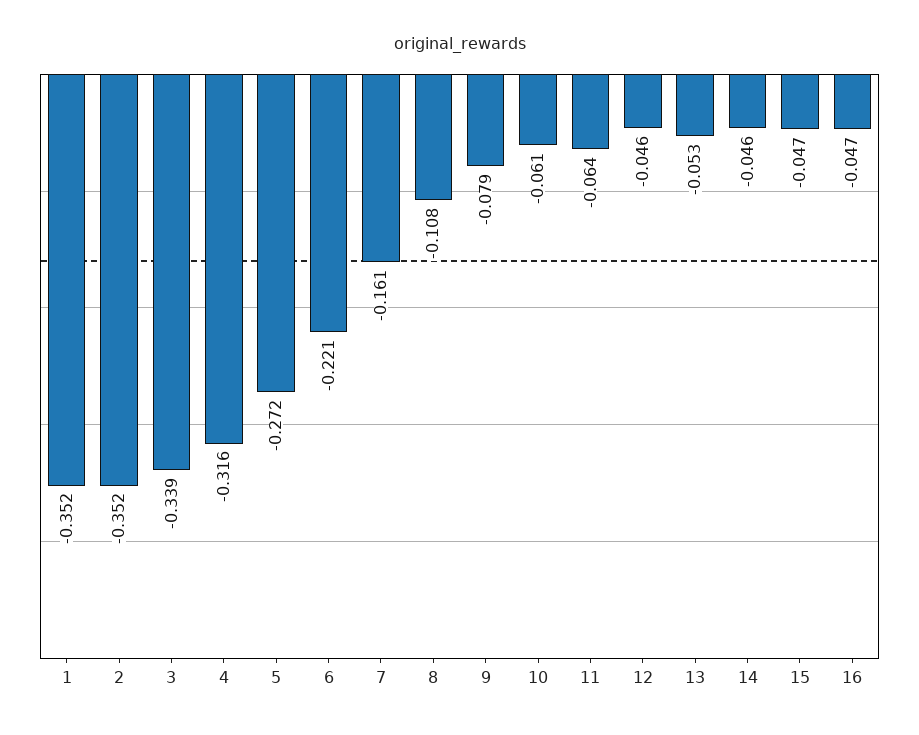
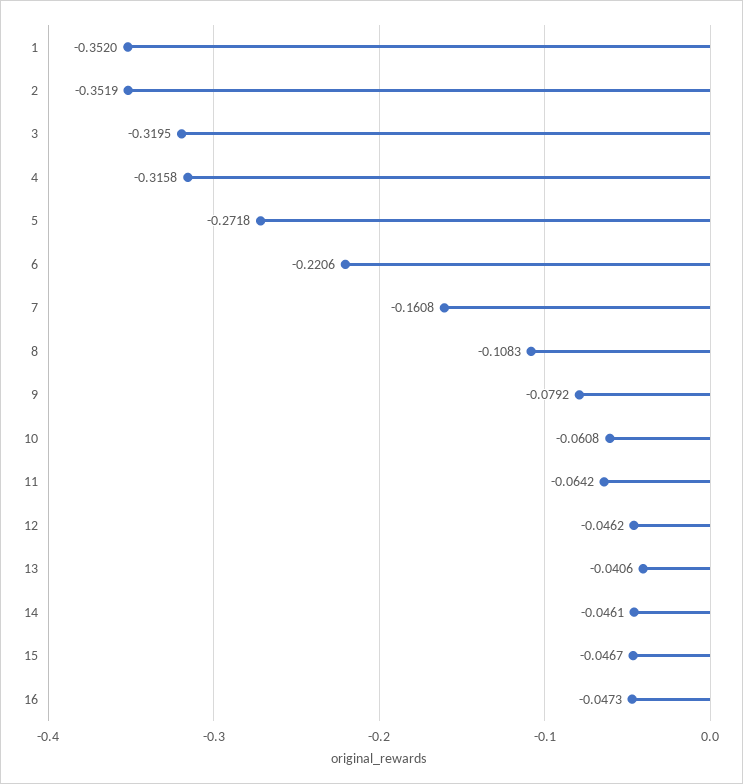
  {
    "1": -0.352,
    "2": -0.3519,
-   "3": -0.339,
+   "3": -0.3195,
    "4": -0.3158,
    "5": -0.2718,
    "6": -0.2206,
    "7": -0.1608,
    "8": -0.1083,
    "9": -0.0792,
    "10": -0.0608,
    "11": -0.0642,
    "12": -0.0462,
-   "13": -0.053,
+   "13": -0.0406,
    "14": -0.0461,
    "15": -0.0467,
    "16": -0.0473
  }

